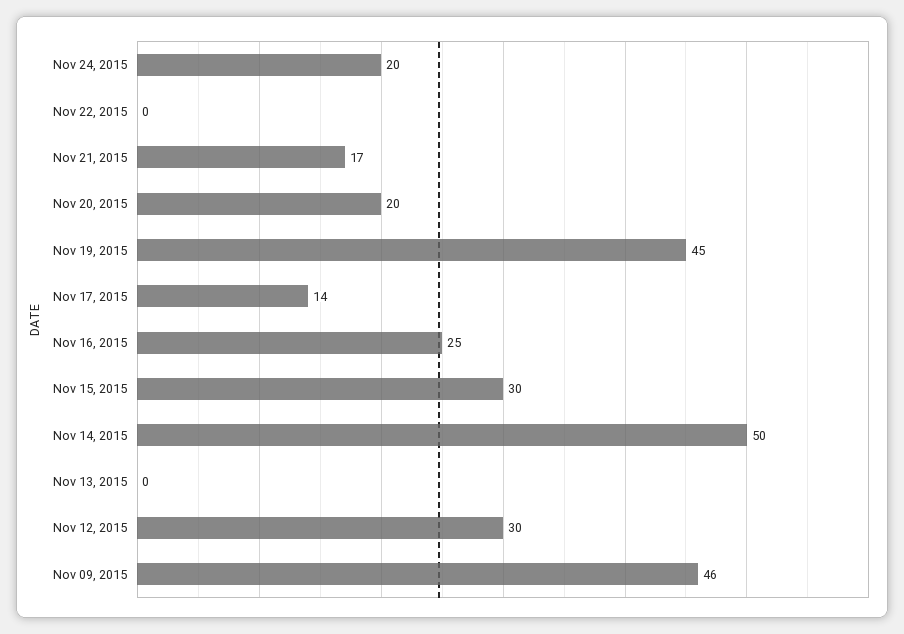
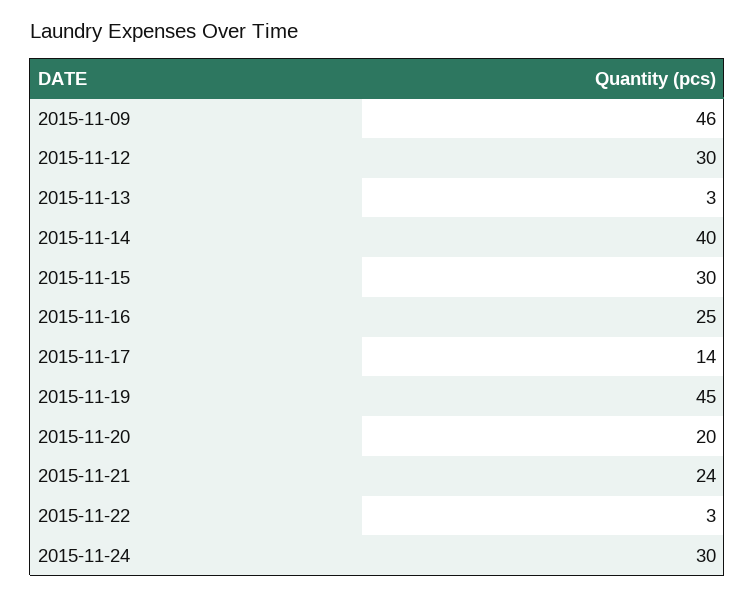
  {
-   "Nov 24, 2015": 20,
+   "Nov 24, 2015": 30,
-   "Nov 22, 2015": 0,
+   "Nov 22, 2015": 3,
-   "Nov 21, 2015": 17,
+   "Nov 21, 2015": 24,
    "Nov 20, 2015": 20,
    "Nov 19, 2015": 45,
    "Nov 17, 2015": 14,
    "Nov 16, 2015": 25,
    "Nov 15, 2015": 30,
-   "Nov 14, 2015": 50,
+   "Nov 14, 2015": 40,
-   "Nov 13, 2015": 0,
+   "Nov 13, 2015": 3,
    "Nov 12, 2015": 30,
    "Nov 09, 2015": 46
  }

